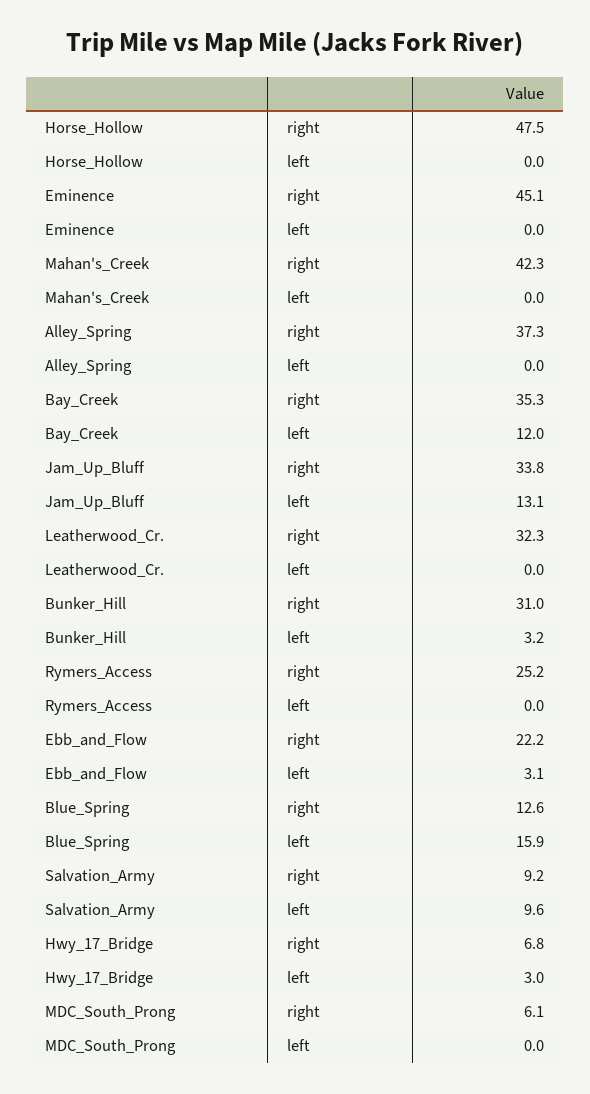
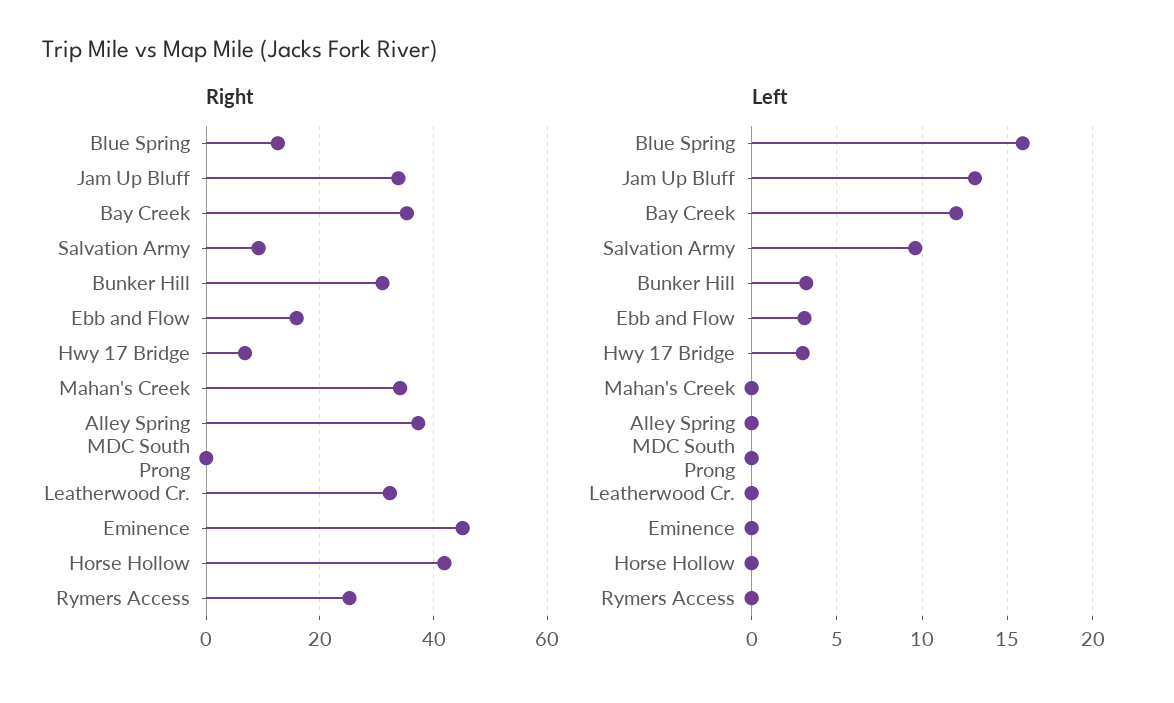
  {
    "right": {
-     "Horse_Hollow": 47.5,
+     "Horse_Hollow": 42,
      "Eminence": 45.1,
-     "Mahan's_Creek": 42.3,
+     "Mahan's_Creek": 34,
      "Alley_Spring": 37.3,
      "Bay_Creek": 35.3,
      "Jam_Up_Bluff": 33.8,
      "Leatherwood_Cr.": 32.3,
      "Bunker_Hill": 31,
      "Rymers_Access": 25.2,
-     "Ebb_and_Flow": 22.2,
+     "Ebb_and_Flow": 16,
      "Blue_Spring": 12.6,
      "Salvation_Army": 9.2,
      "Hwy_17_Bridge": 6.8,
-     "MDC_South_Prong": 6.1
+     "MDC_South_Prong": 0
    },
    "left": {
      "Horse_Hollow": 0,
      "Eminence": 0,
      "Mahan's_Creek": 0,
      "Alley_Spring": 0,
      "Bay_Creek": 12,
      "Jam_Up_Bluff": 13.1,
      "Leatherwood_Cr.": 0,
      "Bunker_Hill": 3.2,
      "Rymers_Access": 0,
      "Ebb_and_Flow": 3.1,
      "Blue_Spring": 15.9,
      "Salvation_Army": 9.6,
      "Hwy_17_Bridge": 3,
      "MDC_South_Prong": 0
    }
  }

